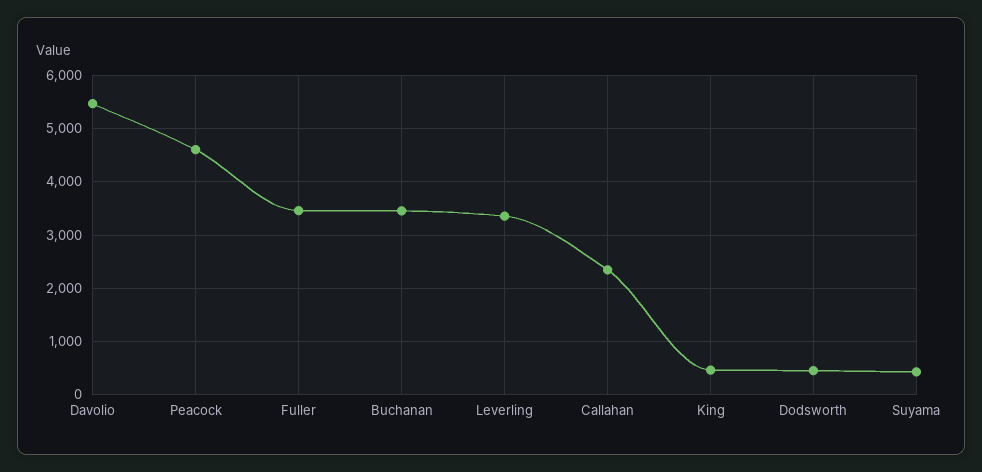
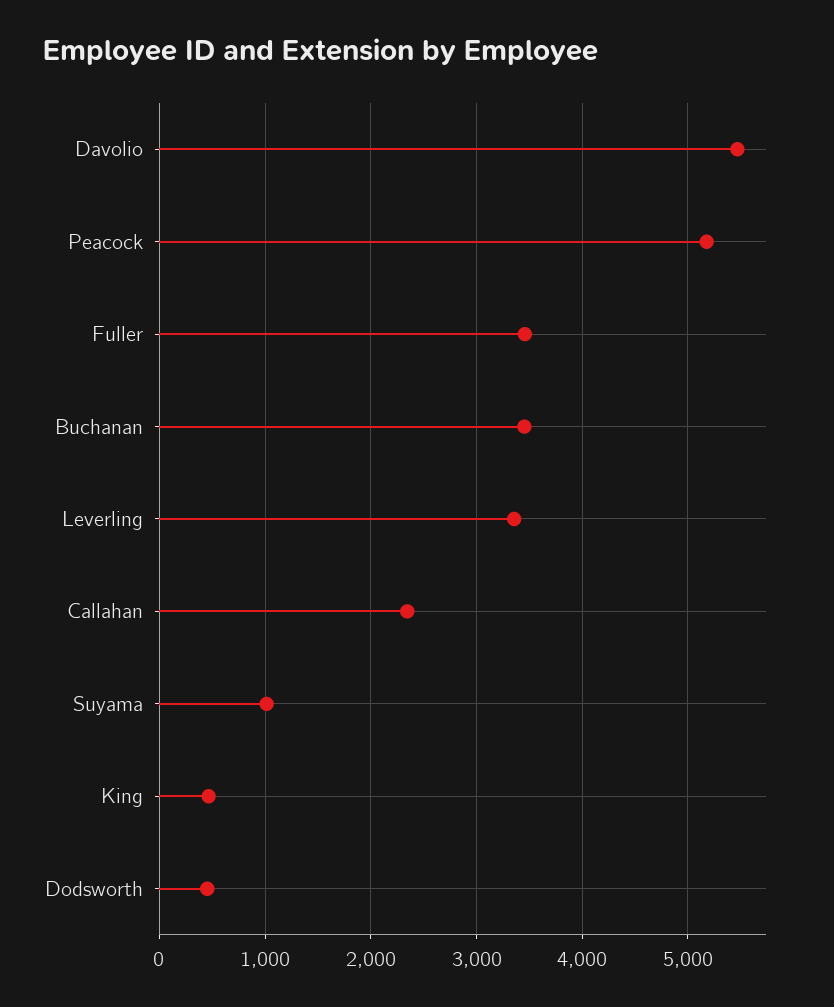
  {
    "Davolio": 5500,
-   "Peacock": 4600,
+   "Peacock": 5200,
    "Fuller": 3500,
    "Buchanan": 3500,
    "Leverling": 3400,
    "Callahan": 2300,
    "King": 500,
    "Dodsworth": 500,
-   "Suyama": 400
+   "Suyama": 1000
  }

